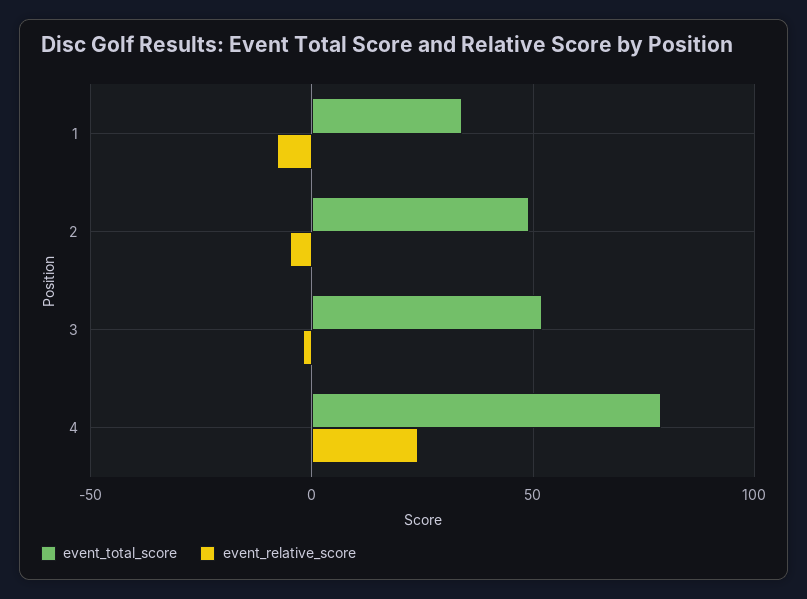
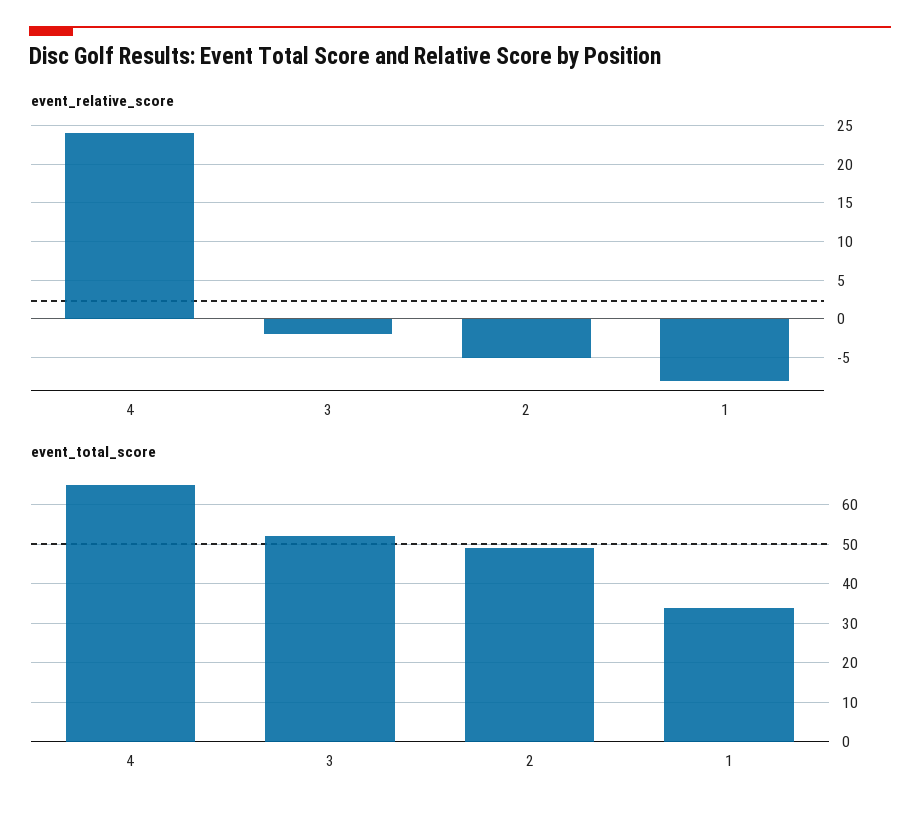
  {
    "event_total_score": {
      "1": 35,
      "2": 50,
      "3": 50,
-     "4": 80
+     "4": 65
    },
    "event_relative_score": {
      "1": -8,
      "2": -5,
      "3": -2,
      "4": 24
    }
  }

